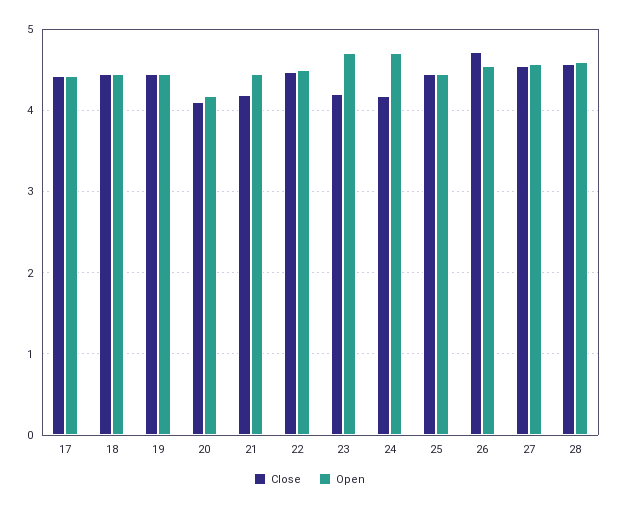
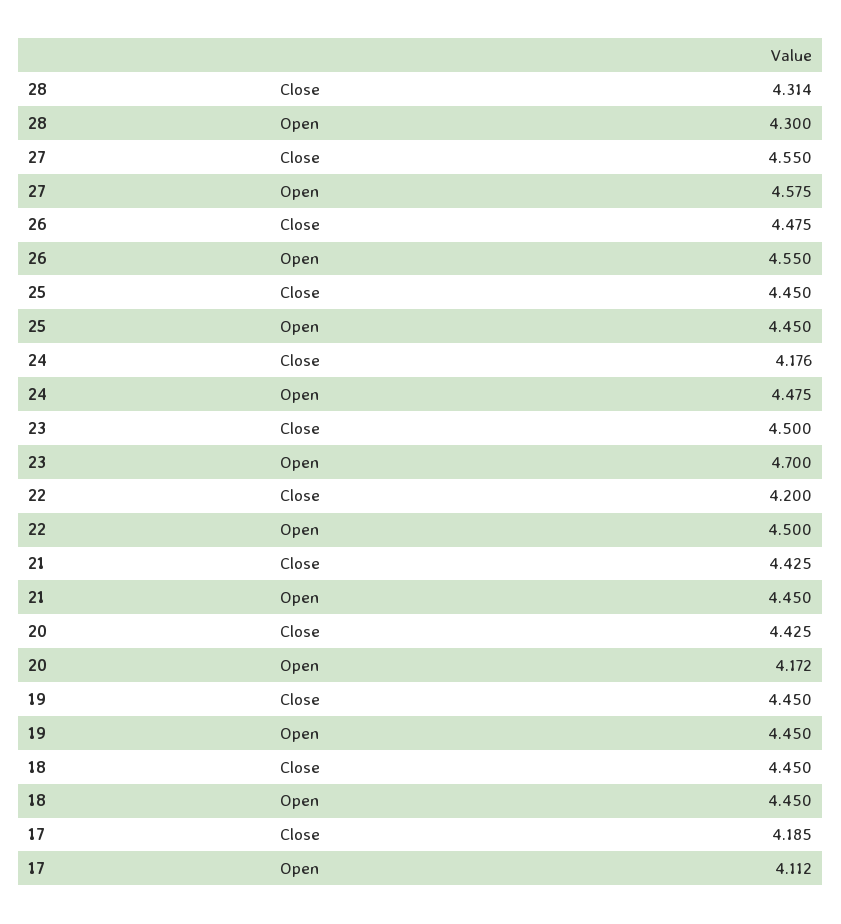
  {
    "Close": {
-     "17": 4.4,
+     "17": 4.185,
      "18": 4.45,
      "19": 4.45,
-     "20": 4.1,
+     "20": 4.425,
-     "21": 4.2,
+     "21": 4.425,
-     "22": 4.5,
+     "22": 4.2,
-     "23": 4.2,
+     "23": 4.5,
      "24": 4.176,
      "25": 4.45,
-     "26": 4.7,
+     "26": 4.475,
      "27": 4.55,
-     "28": 4.6
+     "28": 4.314
    },
    "Open": {
-     "17": 4.4,
+     "17": 4.112,
      "18": 4.45,
      "19": 4.45,
      "20": 4.172,
      "21": 4.45,
      "22": 4.5,
      "23": 4.7,
-     "24": 4.7,
+     "24": 4.475,
      "25": 4.45,
      "26": 4.55,
      "27": 4.575,
-     "28": 4.6
+     "28": 4.3
    }
  }

